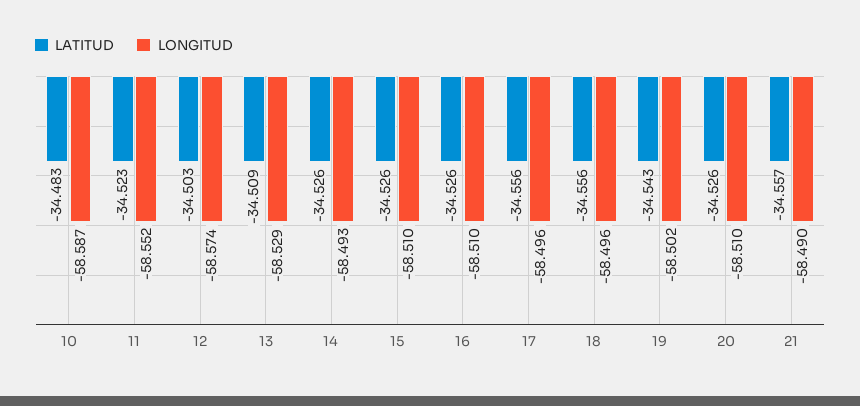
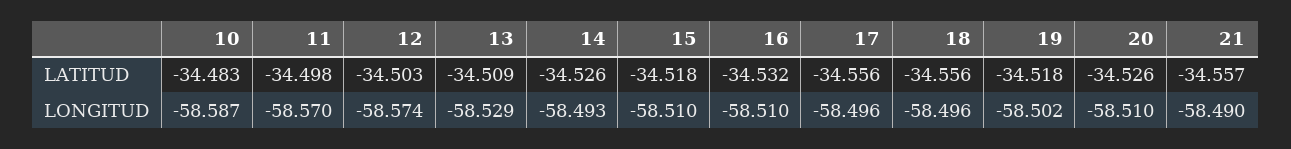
  {
    "LATITUD": {
      "10": -34.483,
-     "11": -34.523,
+     "11": -34.498,
      "12": -34.503,
      "13": -34.509,
      "14": -34.526,
-     "15": -34.526,
+     "15": -34.518,
-     "16": -34.526,
+     "16": -34.532,
      "17": -34.556,
      "18": -34.556,
-     "19": -34.543,
+     "19": -34.518,
      "20": -34.526,
      "21": -34.557
    },
    "LONGITUD": {
      "10": -58.587,
-     "11": -58.552,
+     "11": -58.57,
      "12": -58.574,
      "13": -58.529,
      "14": -58.493,
      "15": -58.51,
      "16": -58.51,
      "17": -58.496,
      "18": -58.496,
      "19": -58.502,
      "20": -58.51,
      "21": -58.49
    }
  }

